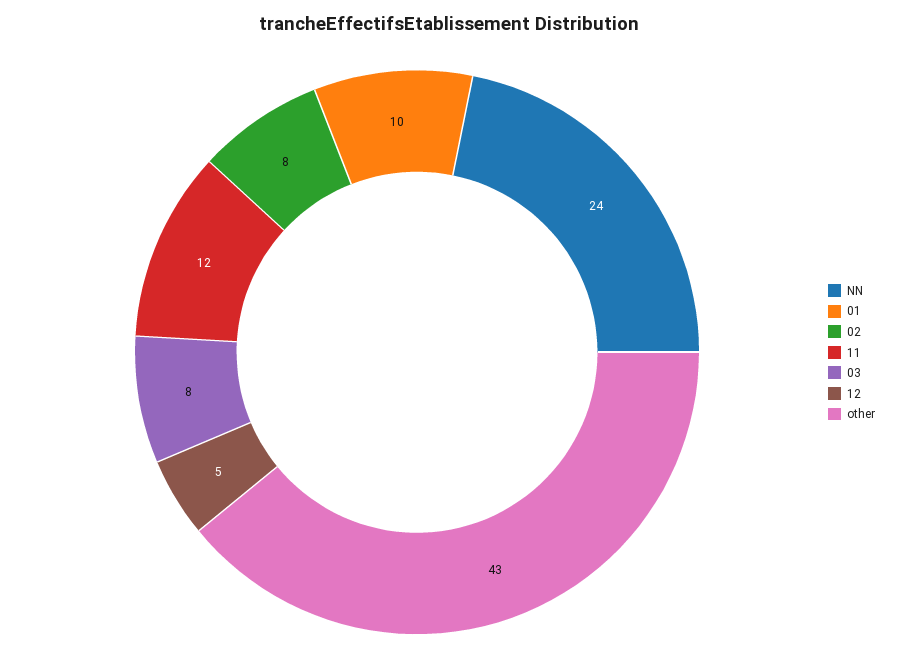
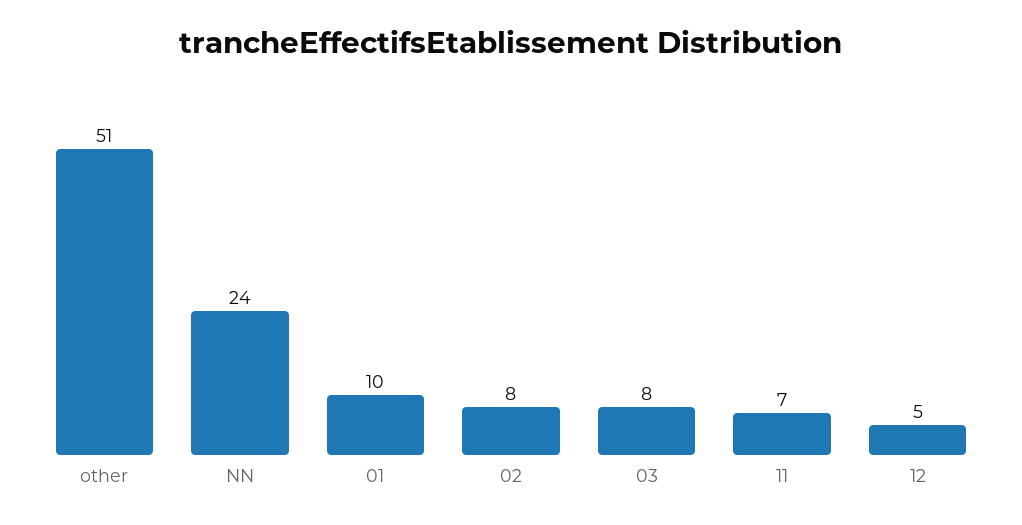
  {
    "NN": 24,
    "01": 10,
    "02": 8,
-   "11": 12,
+   "11": 7,
    "03": 8,
    "12": 5,
-   "other": 43
+   "other": 51
  }

